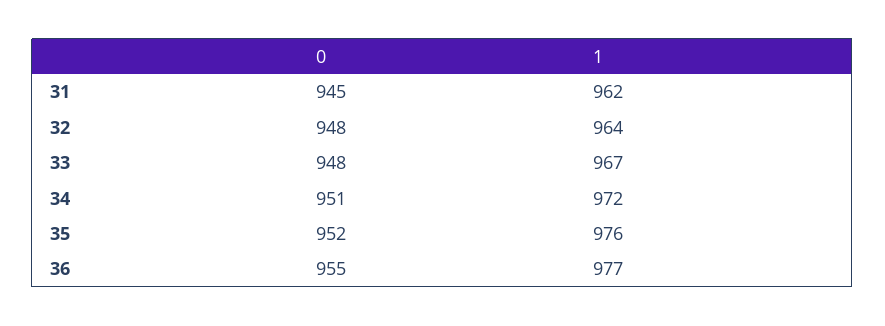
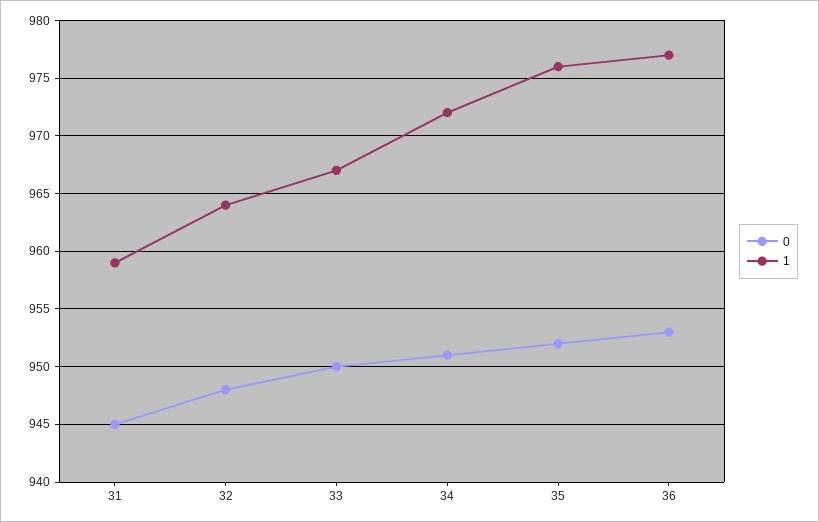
  {
    "0": {
      "31": 945,
      "32": 948,
-     "33": 948,
+     "33": 950,
      "34": 951,
      "35": 952,
-     "36": 955
+     "36": 953
    },
    "1": {
-     "31": 962,
+     "31": 959,
      "32": 964,
      "33": 967,
      "34": 972,
      "35": 976,
      "36": 977
    }
  }

